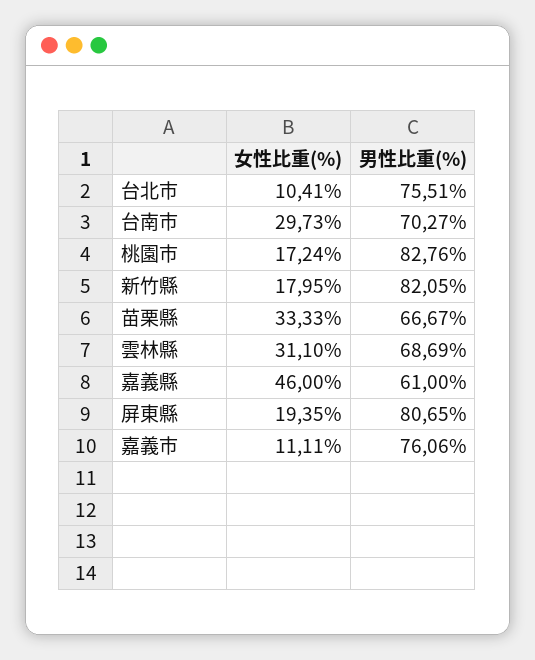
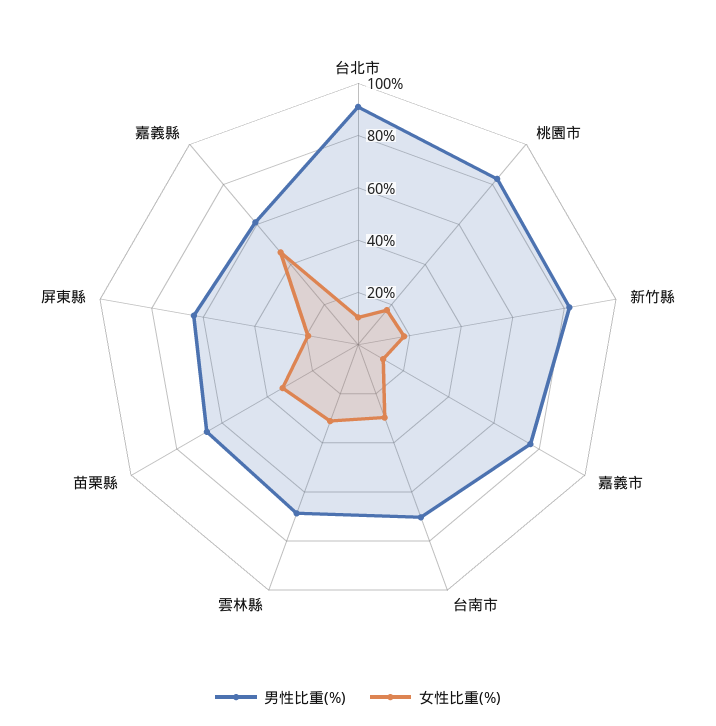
  {
    "女性比重(%)": {
      "台北市": 10.41,
      "台南市": 29.73,
      "桃園市": 17.24,
      "新竹縣": 17.95,
      "苗栗縣": 33.33,
      "雲林縣": 31.1,
      "嘉義縣": 46,
      "屏東縣": 19.35,
      "嘉義市": 11.11
    },
    "男性比重(%)": {
-     "台北市": 75.51,
+     "台北市": 90,
      "台南市": 70.27,
      "桃園市": 82.76,
      "新竹縣": 82.05,
      "苗栗縣": 66.67,
      "雲林縣": 68.69,
      "嘉義縣": 61,
-     "屏東縣": 80.65,
+     "屏東縣": 65,
      "嘉義市": 76.06
    }
  }

